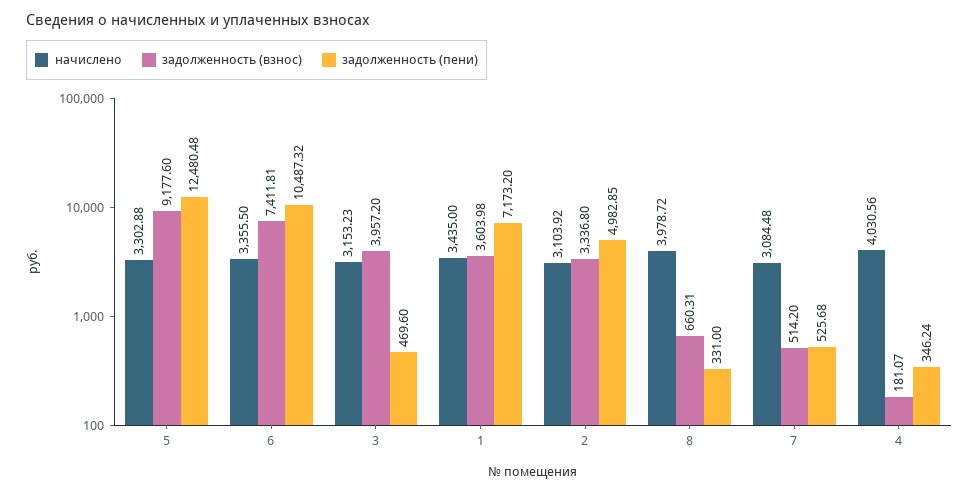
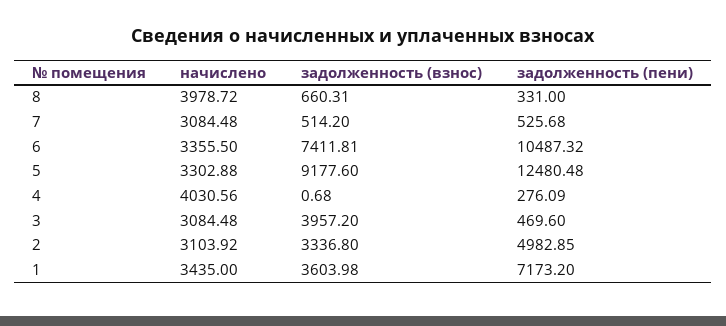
  {
    "начислено": {
      "5": 3302.88,
      "6": 3355.5,
-     "3": 3153.23,
+     "3": 3084.48,
      "1": 3435,
      "2": 3103.92,
      "8": 3978.72,
      "7": 3084.48,
      "4": 4030.56
    },
    "задолженность (взнос)": {
      "5": 9177.6,
      "6": 7411.81,
      "3": 3957.2,
      "1": 3603.98,
      "2": 3336.8,
      "8": 660.31,
      "7": 514.2,
-     "4": 181.07
+     "4": 0.68
    },
    "задолженность (пени)": {
      "5": 12480.48,
      "6": 10487.32,
      "3": 469.6,
      "1": 7173.2,
      "2": 4982.85,
      "8": 331,
      "7": 525.68,
-     "4": 346.24
+     "4": 276.09
    }
  }

